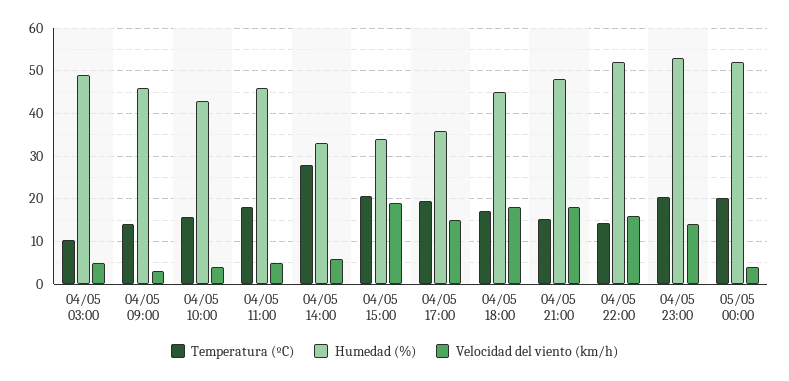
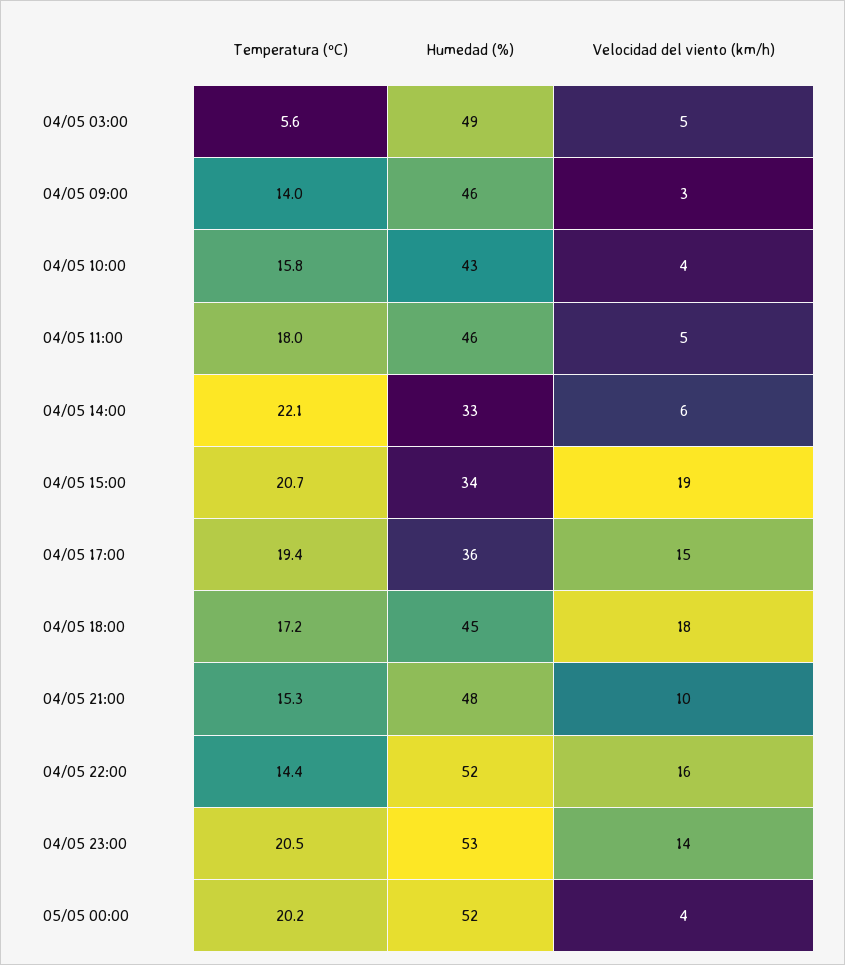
  {
    "Temperatura (ºC)": {
-     "04/05 03:00": 10,
+     "04/05 03:00": 5.6,
      "04/05 09:00": 14,
      "04/05 10:00": 15.8,
      "04/05 11:00": 18,
-     "04/05 14:00": 28,
+     "04/05 14:00": 22.1,
      "04/05 15:00": 20.7,
      "04/05 17:00": 19.4,
      "04/05 18:00": 17.2,
      "04/05 21:00": 15.3,
      "04/05 22:00": 14.4,
      "04/05 23:00": 20.5,
      "05/05 00:00": 20.2
    },
    "Humedad (%)": {
      "04/05 03:00": 49,
      "04/05 09:00": 46,
      "04/05 10:00": 43,
      "04/05 11:00": 46,
      "04/05 14:00": 33,
      "04/05 15:00": 34,
      "04/05 17:00": 36,
      "04/05 18:00": 45,
      "04/05 21:00": 48,
      "04/05 22:00": 52,
      "04/05 23:00": 53,
      "05/05 00:00": 52
    },
    "Velocidad del viento (km/h)": {
      "04/05 03:00": 5,
      "04/05 09:00": 3,
      "04/05 10:00": 4,
      "04/05 11:00": 5,
      "04/05 14:00": 6,
      "04/05 15:00": 19,
      "04/05 17:00": 15,
      "04/05 18:00": 18,
-     "04/05 21:00": 18,
+     "04/05 21:00": 10,
      "04/05 22:00": 16,
      "04/05 23:00": 14,
      "05/05 00:00": 4
    }
  }

